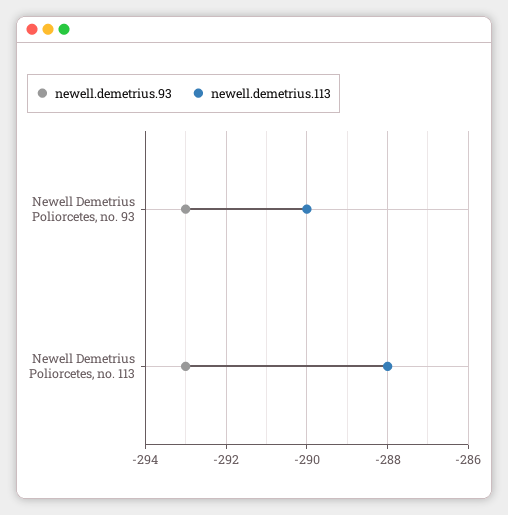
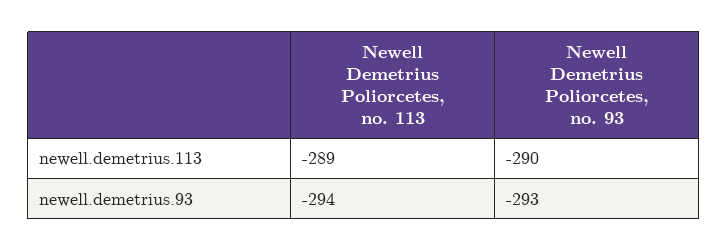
  {
    "newell.demetrius.93": {
      "Newell Demetrius Poliorcetes, no. 93": -293,
-     "Newell Demetrius Poliorcetes, no. 113": -293
+     "Newell Demetrius Poliorcetes, no. 113": -294
    },
    "newell.demetrius.113": {
      "Newell Demetrius Poliorcetes, no. 93": -290,
-     "Newell Demetrius Poliorcetes, no. 113": -288
+     "Newell Demetrius Poliorcetes, no. 113": -289
    }
  }

